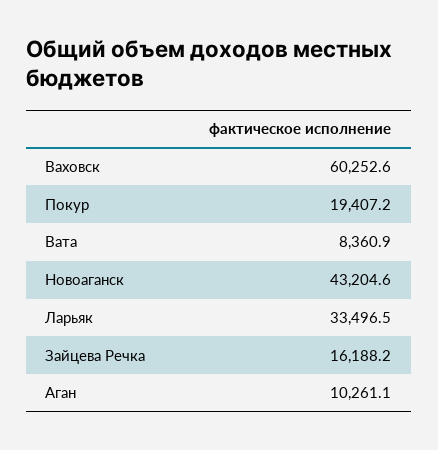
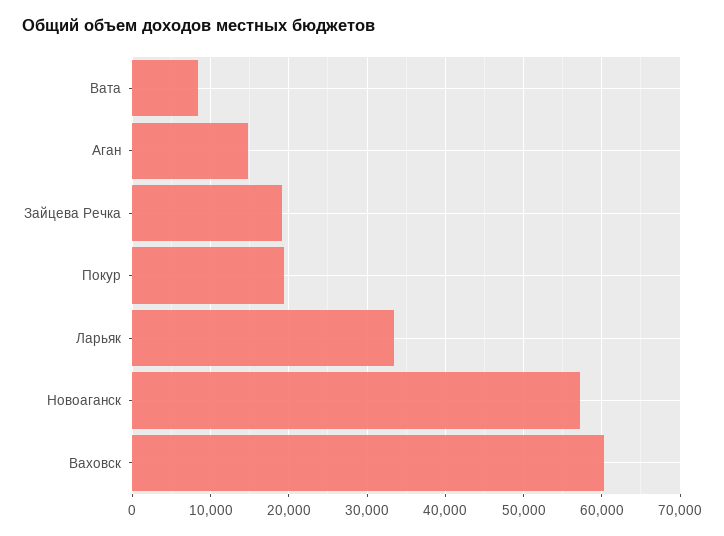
  {
    "Ваховск": 60252.6,
    "Покур": 19407.2,
    "Вата": 8360.9,
-   "Новоаганск": 43204.6,
+   "Новоаганск": 57000,
    "Ларьяк": 33496.5,
-   "Зайцева Речка": 16188.2,
+   "Зайцева Речка": 19000,
-   "Аган": 10261.1
+   "Аган": 15000
  }

